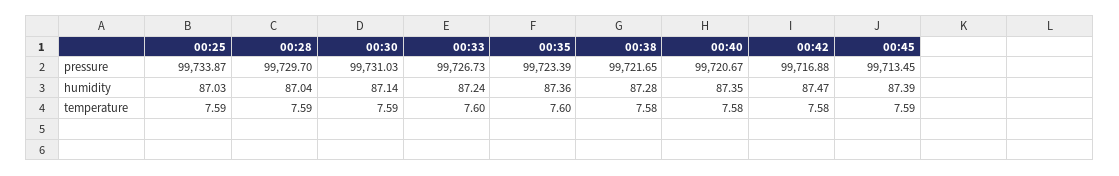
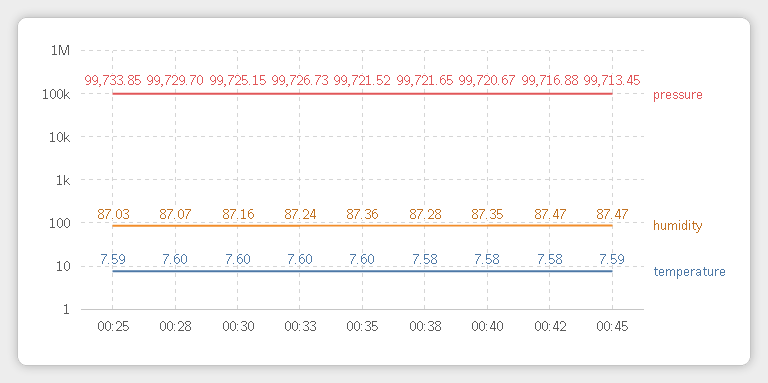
  {
    "pressure": {
-     "00:25": 99733.87,
+     "00:25": 99733.85,
      "00:28": 99729.7,
-     "00:30": 99731.03,
+     "00:30": 99725.15,
      "00:33": 99726.73,
-     "00:35": 99723.39,
+     "00:35": 99721.52,
      "00:38": 99721.65,
      "00:40": 99720.67,
      "00:42": 99716.88,
      "00:45": 99713.45
    },
    "humidity": {
      "00:25": 87.03,
-     "00:28": 87.04,
+     "00:28": 87.07,
-     "00:30": 87.14,
+     "00:30": 87.16,
      "00:33": 87.24,
      "00:35": 87.36,
      "00:38": 87.28,
      "00:40": 87.35,
      "00:42": 87.47,
-     "00:45": 87.39
+     "00:45": 87.47
    },
    "temperature": {
      "00:25": 7.59,
-     "00:28": 7.59,
+     "00:28": 7.6,
-     "00:30": 7.59,
+     "00:30": 7.6,
      "00:33": 7.6,
      "00:35": 7.6,
      "00:38": 7.58,
      "00:40": 7.58,
      "00:42": 7.58,
      "00:45": 7.59
    }
  }

